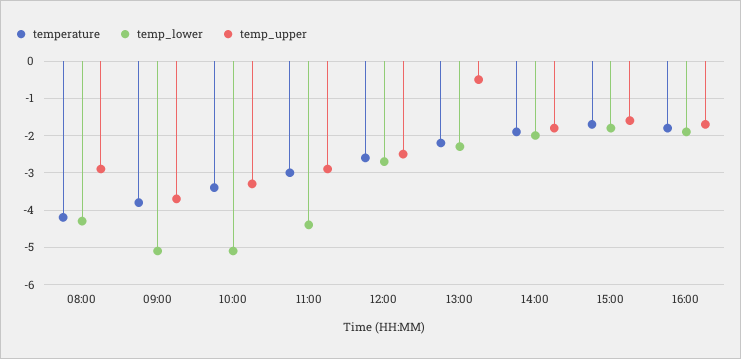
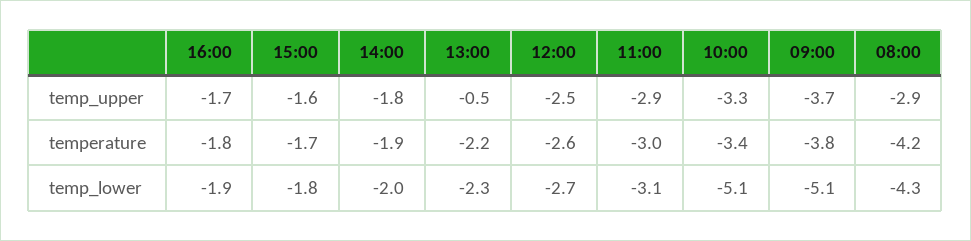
  {
    "temperature": {
      "08:00": -4.2,
      "09:00": -3.8,
      "10:00": -3.4,
      "11:00": -3,
      "12:00": -2.6,
      "13:00": -2.2,
      "14:00": -1.9,
      "15:00": -1.7,
      "16:00": -1.8
    },
    "temp_lower": {
      "08:00": -4.3,
      "09:00": -5.1,
      "10:00": -5.1,
-     "11:00": -4.5,
+     "11:00": -3.1,
      "12:00": -2.7,
      "13:00": -2.3,
      "14:00": -2,
      "15:00": -1.8,
      "16:00": -1.9
    },
    "temp_upper": {
      "08:00": -2.9,
      "09:00": -3.7,
      "10:00": -3.3,
      "11:00": -2.9,
      "12:00": -2.5,
      "13:00": -0.5,
      "14:00": -1.8,
      "15:00": -1.6,
      "16:00": -1.7
    }
  }

